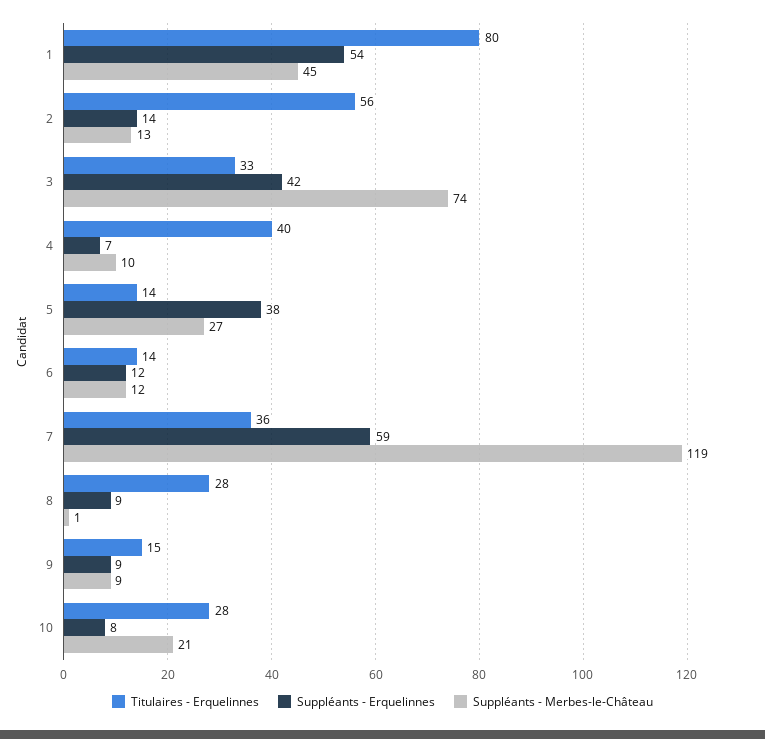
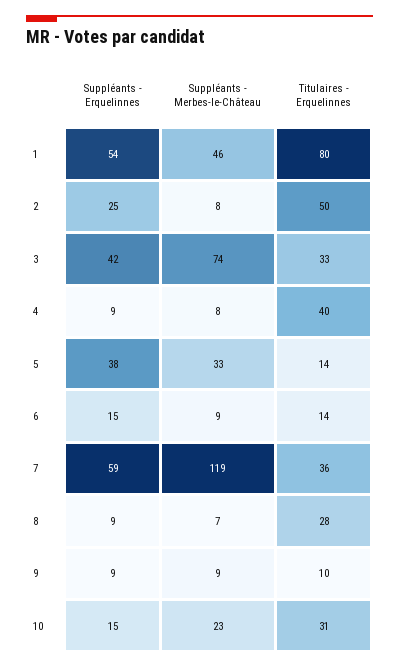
  {
    "Titulaires - Erquelinnes": {
      "1": 80,
-     "2": 56,
+     "2": 50,
      "3": 33,
      "4": 40,
      "5": 14,
      "6": 14,
      "7": 36,
      "8": 28,
-     "9": 15,
+     "9": 10,
-     "10": 28
+     "10": 31
    },
    "Suppléants - Erquelinnes": {
      "1": 54,
-     "2": 14,
+     "2": 25,
      "3": 42,
-     "4": 7,
+     "4": 9,
      "5": 38,
-     "6": 12,
+     "6": 15,
      "7": 59,
      "8": 9,
      "9": 9,
-     "10": 8
+     "10": 15
    },
    "Suppléants - Merbes-le-Château": {
-     "1": 45,
+     "1": 46,
-     "2": 13,
+     "2": 8,
      "3": 74,
-     "4": 10,
+     "4": 8,
-     "5": 27,
+     "5": 33,
-     "6": 12,
+     "6": 9,
      "7": 119,
-     "8": 1,
+     "8": 7,
      "9": 9,
-     "10": 21
+     "10": 23
    }
  }

